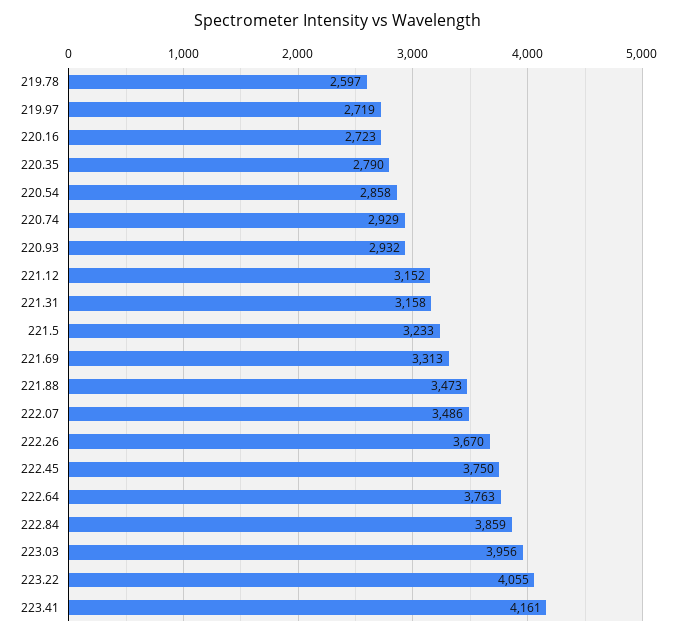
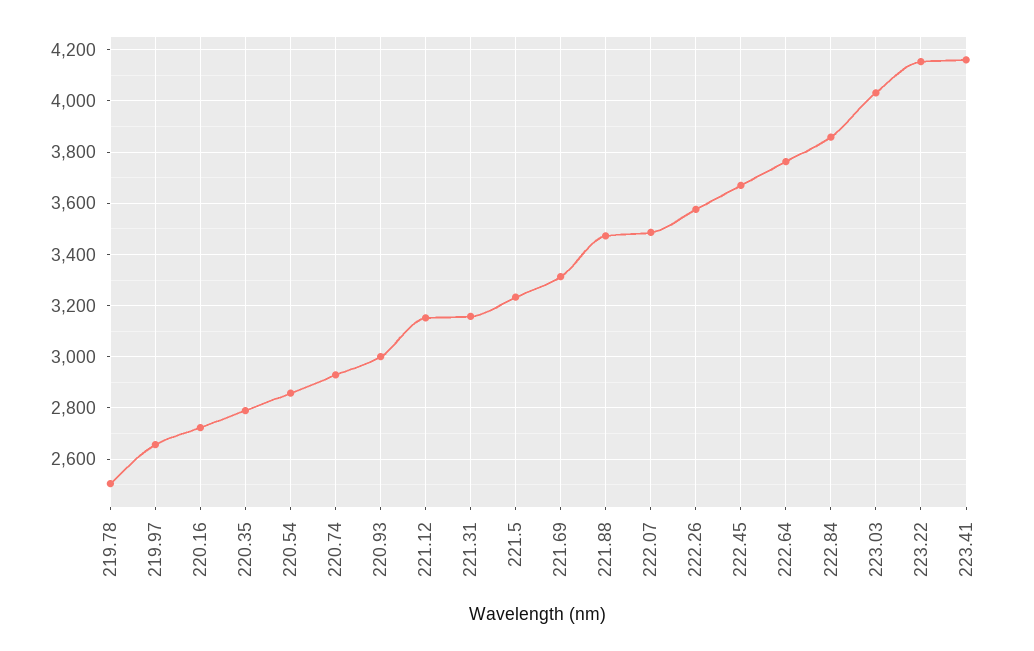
  {
-   "219.78": 2597,
+   "219.78": 2500,
-   "219.97": 2719,
+   "219.97": 2650,
    "220.16": 2723,
    "220.35": 2790,
    "220.54": 2858,
    "220.74": 2929,
-   "220.93": 2932,
+   "220.93": 3000,
    "221.12": 3152,
    "221.31": 3158,
    "221.5": 3233,
    "221.69": 3313,
    "221.88": 3473,
    "222.07": 3486,
-   "222.26": 3670,
+   "222.26": 3575,
-   "222.45": 3750,
+   "222.45": 3675,
    "222.64": 3763,
    "222.84": 3859,
-   "223.03": 3956,
+   "223.03": 4025,
-   "223.22": 4055,
+   "223.22": 4150,
    "223.41": 4161
  }

